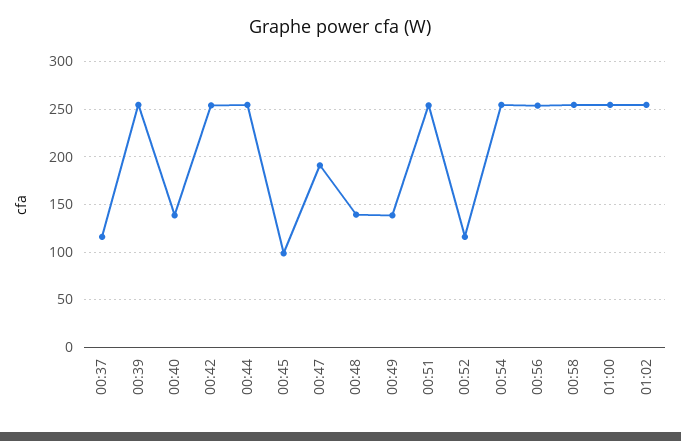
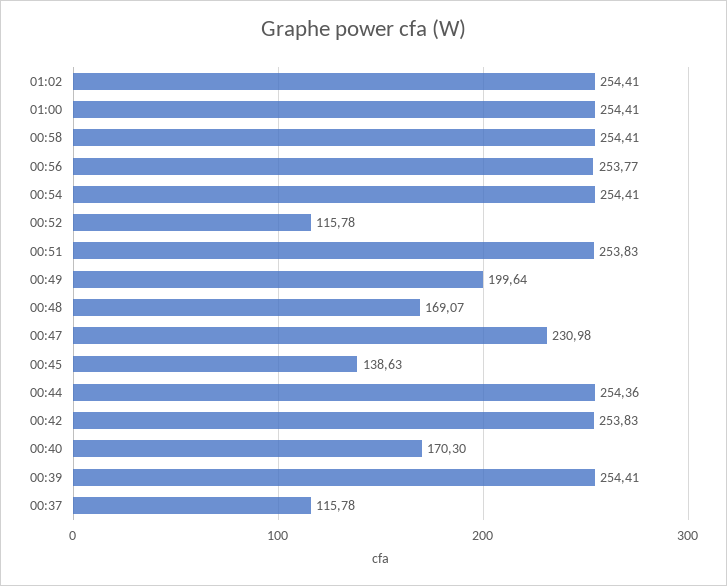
  {
    "00:37": 115.78,
    "00:39": 254.41,
-   "00:40": 140,
+   "00:40": 170.3,
    "00:42": 253.83,
    "00:44": 254.36,
-   "00:45": 100,
+   "00:45": 138.63,
-   "00:47": 190,
+   "00:47": 230.98,
-   "00:48": 140,
+   "00:48": 169.07,
-   "00:49": 140,
+   "00:49": 199.64,
    "00:51": 253.83,
    "00:52": 115.78,
    "00:54": 254.41,
    "00:56": 253.77,
    "00:58": 254.41,
    "01:00": 254.41,
    "01:02": 254.41
  }

